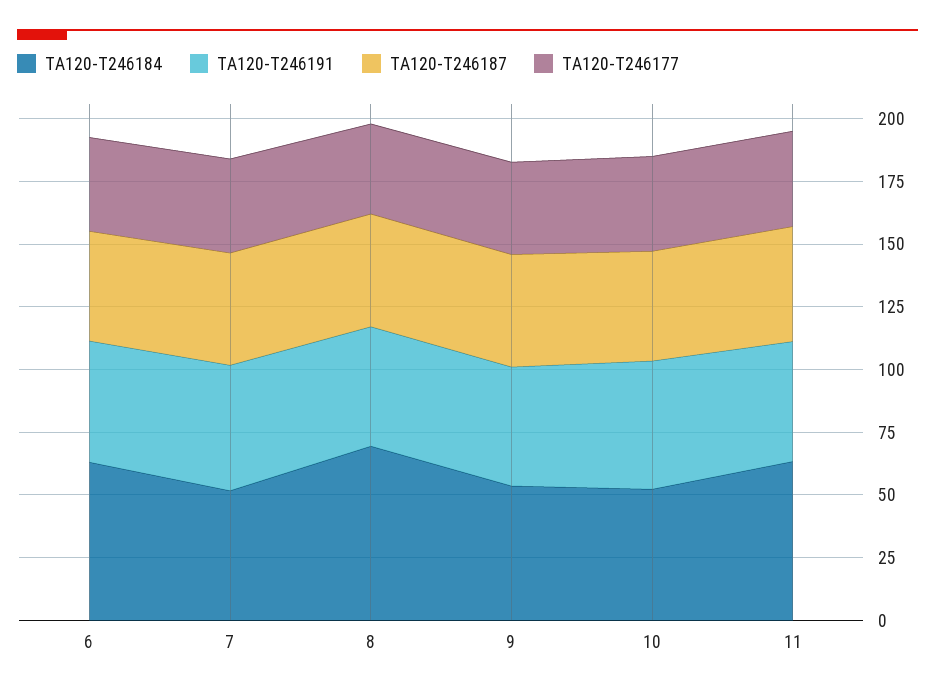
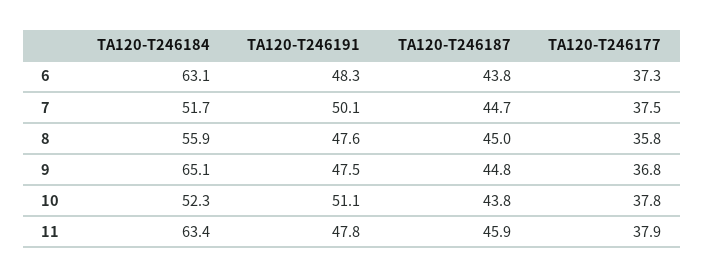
  {
    "TA120-T246184": {
      "6": 63.1,
      "7": 51.7,
-     "8": 70,
+     "8": 55.9,
-     "9": 55,
+     "9": 65.1,
      "10": 52.3,
      "11": 63.4
    },
    "TA120-T246191": {
      "6": 48.3,
      "7": 50.1,
      "8": 47.6,
      "9": 47.5,
      "10": 51.1,
      "11": 47.8
    },
    "TA120-T246187": {
      "6": 43.8,
      "7": 44.7,
      "8": 45,
      "9": 44.8,
      "10": 43.8,
      "11": 45.9
    },
    "TA120-T246177": {
      "6": 37.3,
      "7": 37.5,
      "8": 35.8,
      "9": 36.8,
      "10": 37.8,
      "11": 37.9
    }
  }

